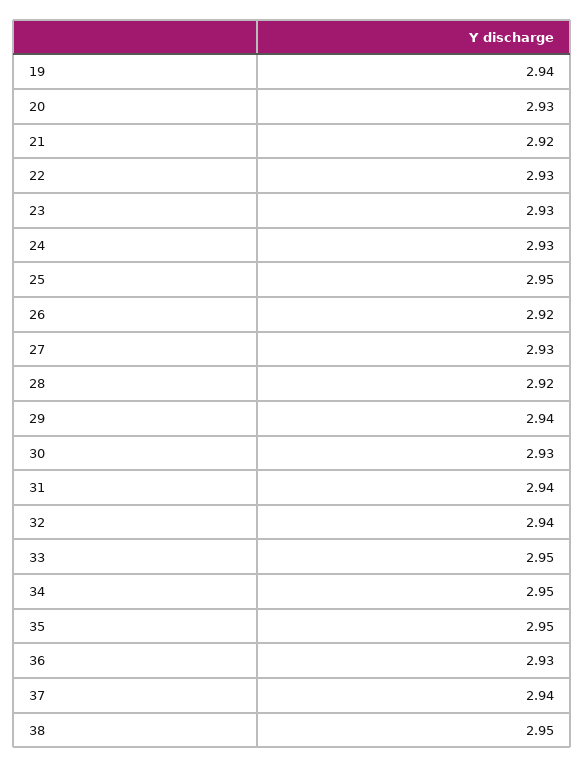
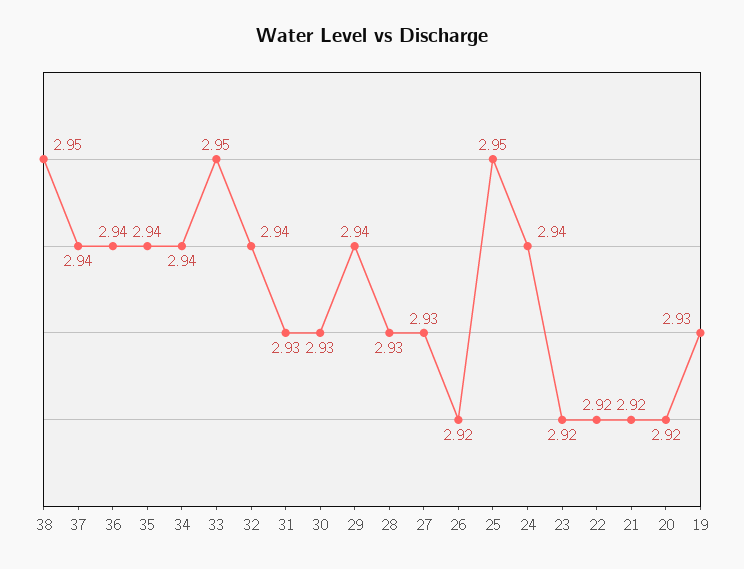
  {
-   "19": 2.94,
+   "19": 2.93,
-   "20": 2.93,
+   "20": 2.92,
    "21": 2.92,
-   "22": 2.93,
+   "22": 2.92,
-   "23": 2.93,
+   "23": 2.92,
-   "24": 2.93,
+   "24": 2.94,
    "25": 2.95,
    "26": 2.92,
    "27": 2.93,
-   "28": 2.92,
+   "28": 2.93,
    "29": 2.94,
    "30": 2.93,
-   "31": 2.94,
+   "31": 2.93,
    "32": 2.94,
    "33": 2.95,
-   "34": 2.95,
+   "34": 2.94,
-   "35": 2.95,
+   "35": 2.94,
-   "36": 2.93,
+   "36": 2.94,
    "37": 2.94,
    "38": 2.95
  }

